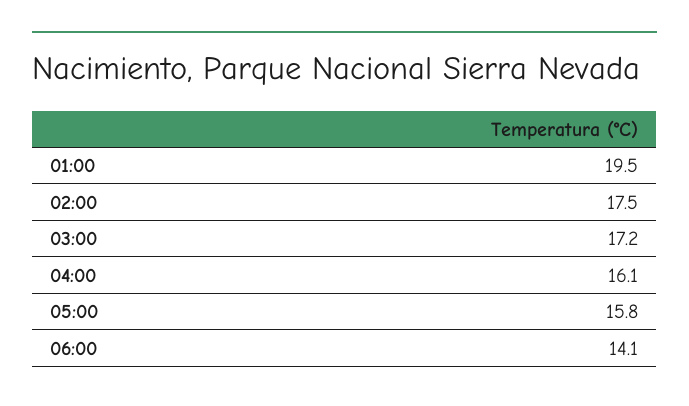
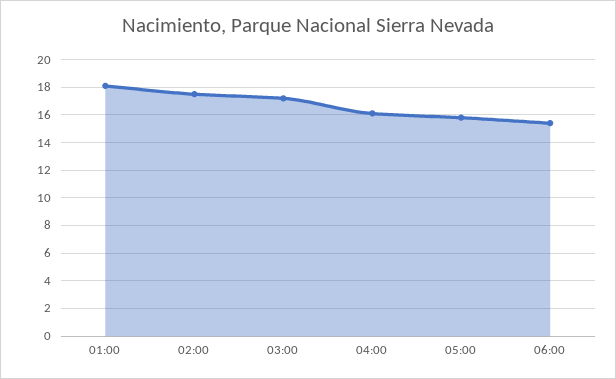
  {
-   "01:00": 19.5,
+   "01:00": 18,
    "02:00": 17.5,
    "03:00": 17.2,
    "04:00": 16.1,
    "05:00": 15.8,
-   "06:00": 14.1
+   "06:00": 15.5
  }

